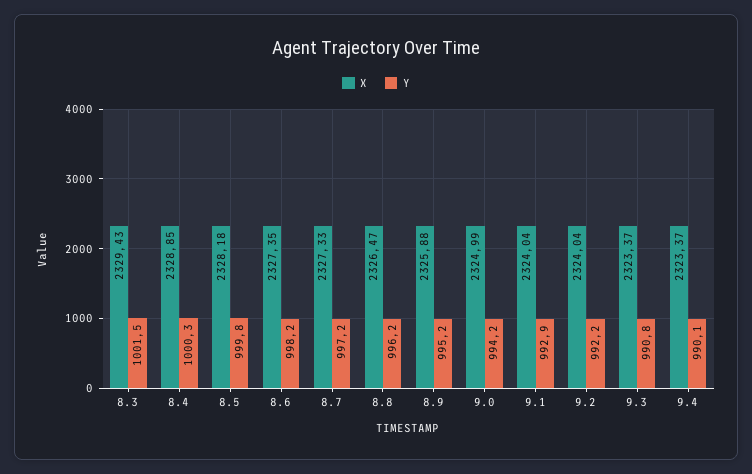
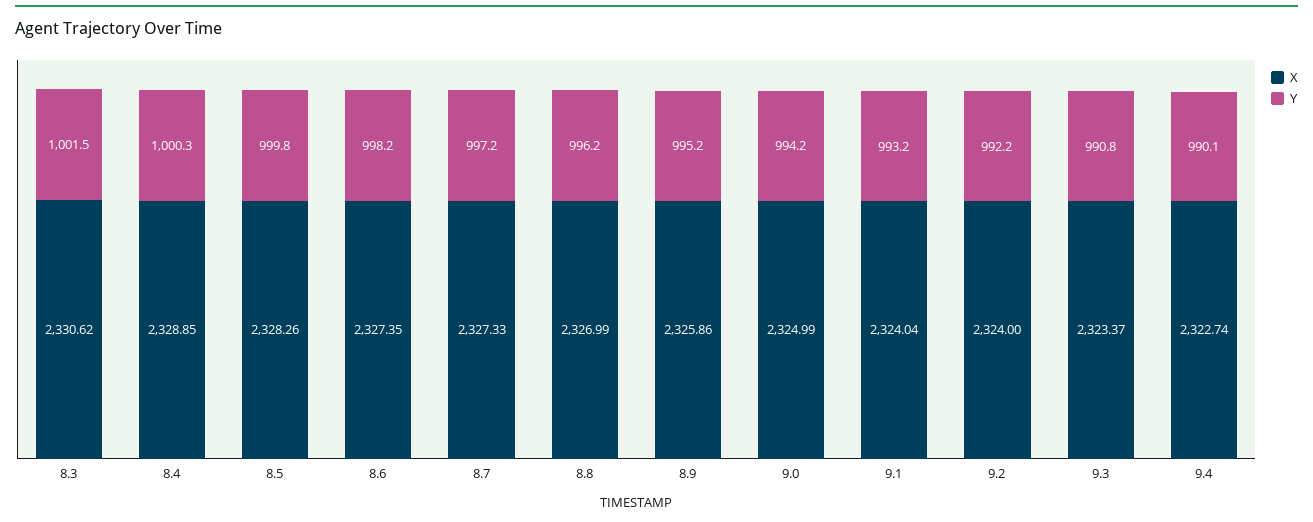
  {
    "X": {
-     "8.3": 2329.43,
+     "8.3": 2330.62,
      "8.4": 2328.85,
-     "8.5": 2328.18,
+     "8.5": 2328.26,
      "8.6": 2327.35,
      "8.7": 2327.33,
-     "8.8": 2326.47,
+     "8.8": 2326.99,
-     "8.9": 2325.88,
+     "8.9": 2325.86,
      "9.0": 2324.99,
      "9.1": 2324.04,
-     "9.2": 2324.04,
+     "9.2": 2324,
      "9.3": 2323.37,
-     "9.4": 2323.37
+     "9.4": 2322.74
    },
    "Y": {
      "8.3": 1001.5,
      "8.4": 1000.3,
      "8.5": 999.8,
      "8.6": 998.2,
      "8.7": 997.2,
      "8.8": 996.2,
      "8.9": 995.2,
      "9.0": 994.2,
-     "9.1": 992.9,
+     "9.1": 993.2,
      "9.2": 992.2,
      "9.3": 990.8,
      "9.4": 990.1
    }
  }

